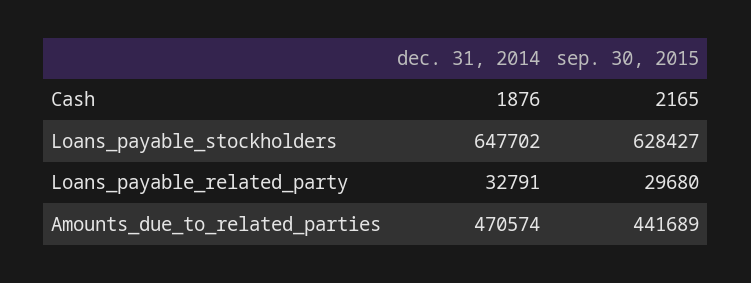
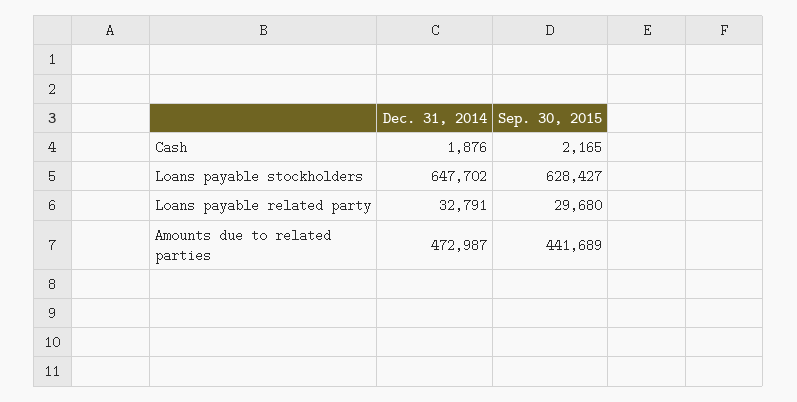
  {
    "dec. 31, 2014": {
      "Cash": 1876,
      "Loans_payable_stockholders": 647702,
      "Loans_payable_related_party": 32791,
-     "Amounts_due_to_related_parties": 470574
+     "Amounts_due_to_related_parties": 472987
    },
    "sep. 30, 2015": {
      "Cash": 2165,
      "Loans_payable_stockholders": 628427,
      "Loans_payable_related_party": 29680,
      "Amounts_due_to_related_parties": 441689
    }
  }

